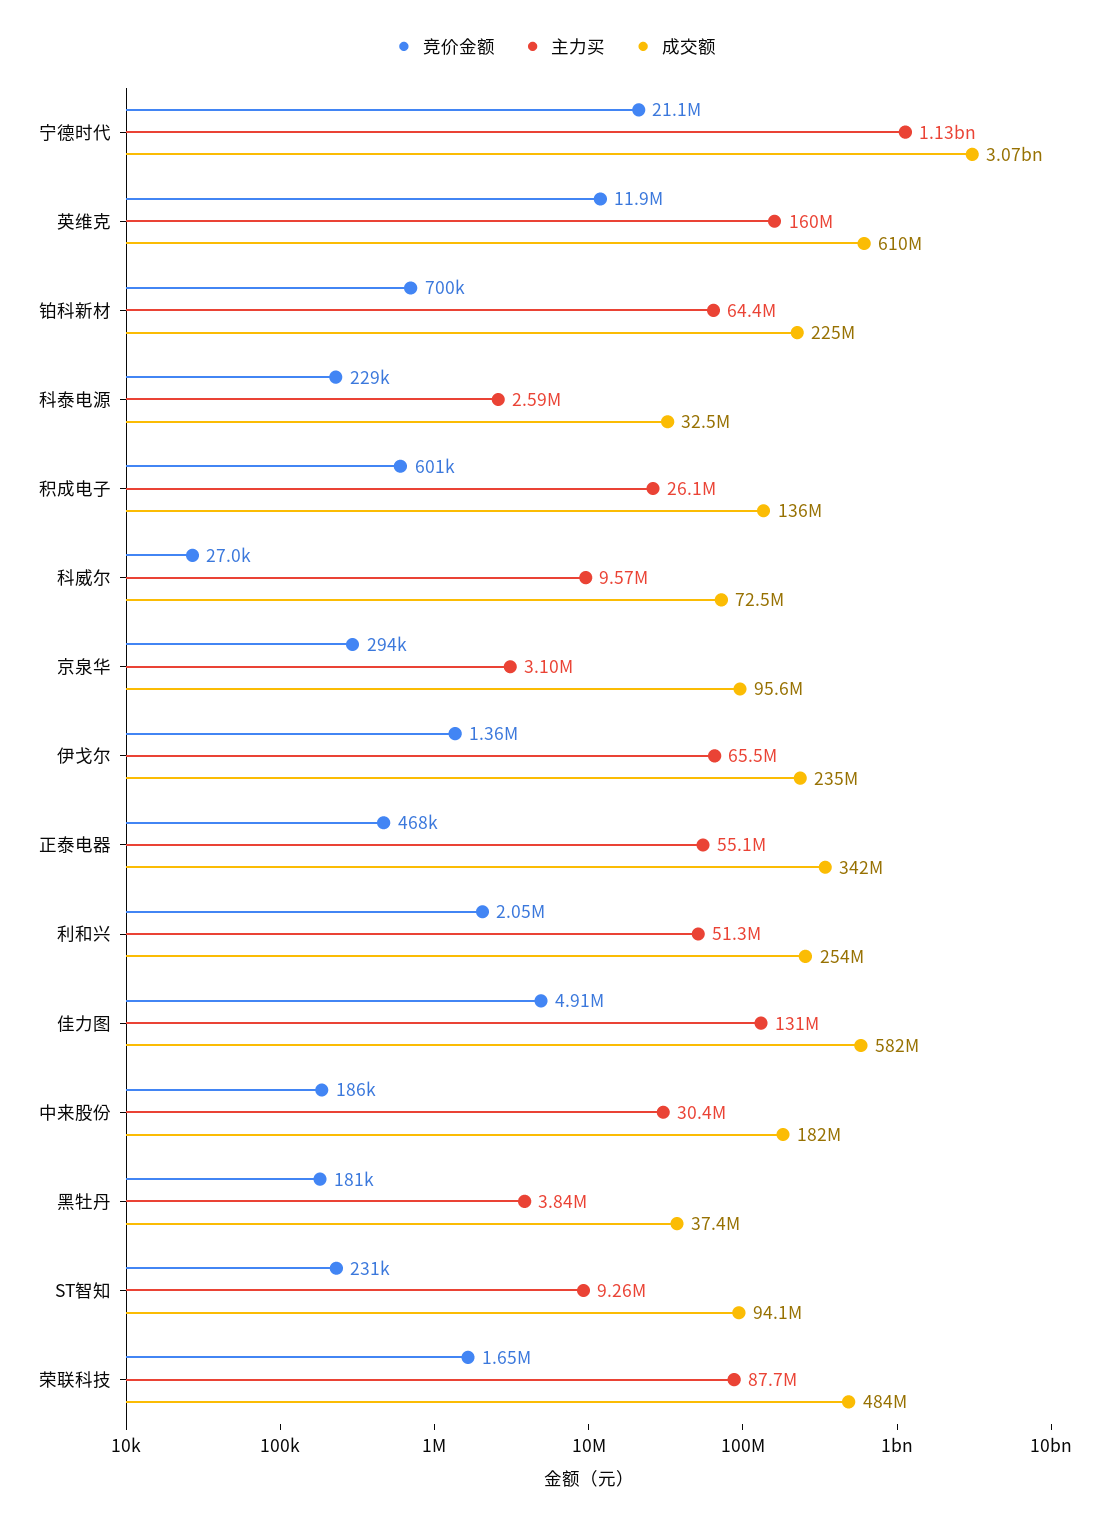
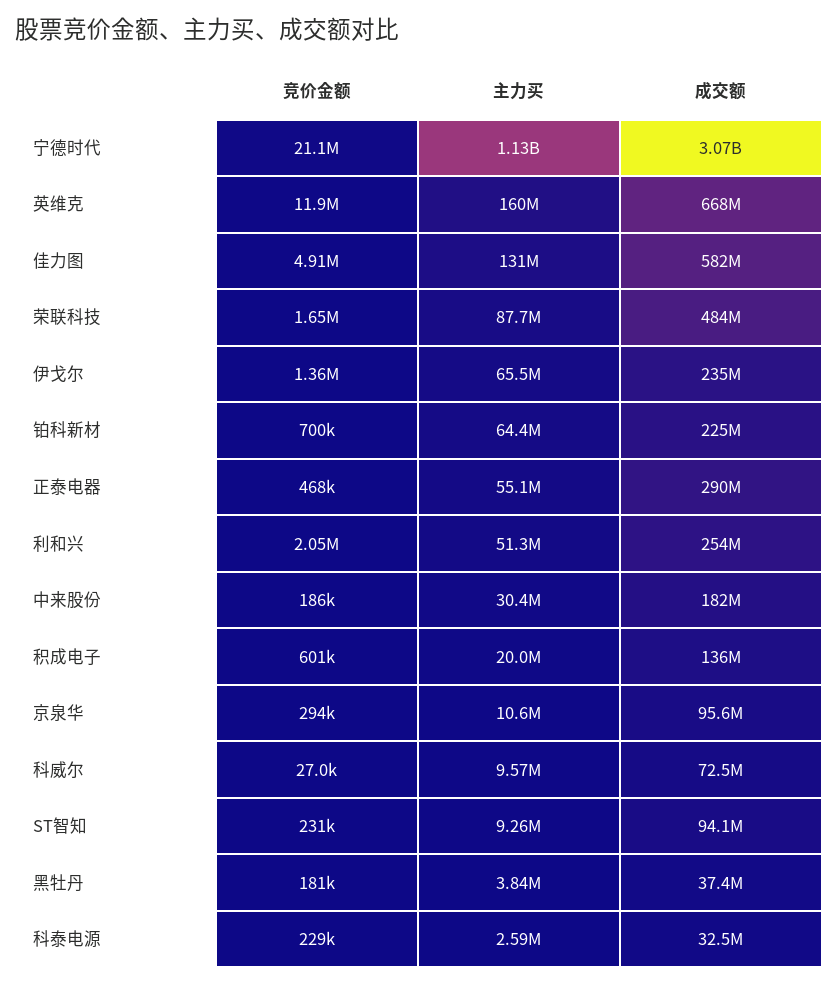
  {
    "竞价金额": {
      "宁德时代": 21100000,
      "英维克": 11900000,
      "铂科新材": 700000,
      "科泰电源": 229000,
      "积成电子": 601000,
      "科威尔": 27000,
      "京泉华": 294000,
      "伊戈尔": 1360000,
      "正泰电器": 468000,
      "利和兴": 2050000,
      "佳力图": 4910000,
      "中来股份": 186000,
      "黑牡丹": 181000,
      "ST智知": 231000,
      "荣联科技": 1650000
    },
    "主力买": {
      "宁德时代": 1130000000,
      "英维克": 160000000,
      "铂科新材": 64400000,
      "科泰电源": 2590000,
-     "积成电子": 26100000,
+     "积成电子": 20000000,
      "科威尔": 9570000,
-     "京泉华": 3100000,
+     "京泉华": 10600000,
      "伊戈尔": 65500000,
      "正泰电器": 55100000,
      "利和兴": 51300000,
      "佳力图": 131000000,
      "中来股份": 30400000,
      "黑牡丹": 3840000,
      "ST智知": 9260000,
      "荣联科技": 87700000
    },
    "成交额": {
      "宁德时代": 3070000000,
-     "英维克": 610000000,
+     "英维克": 668000000,
      "铂科新材": 225000000,
      "科泰电源": 32500000,
      "积成电子": 136000000,
      "科威尔": 72500000,
      "京泉华": 95600000,
      "伊戈尔": 235000000,
-     "正泰电器": 342000000,
+     "正泰电器": 290000000,
      "利和兴": 254000000,
      "佳力图": 582000000,
      "中来股份": 182000000,
      "黑牡丹": 37400000,
      "ST智知": 94100000,
      "荣联科技": 484000000
    }
  }

